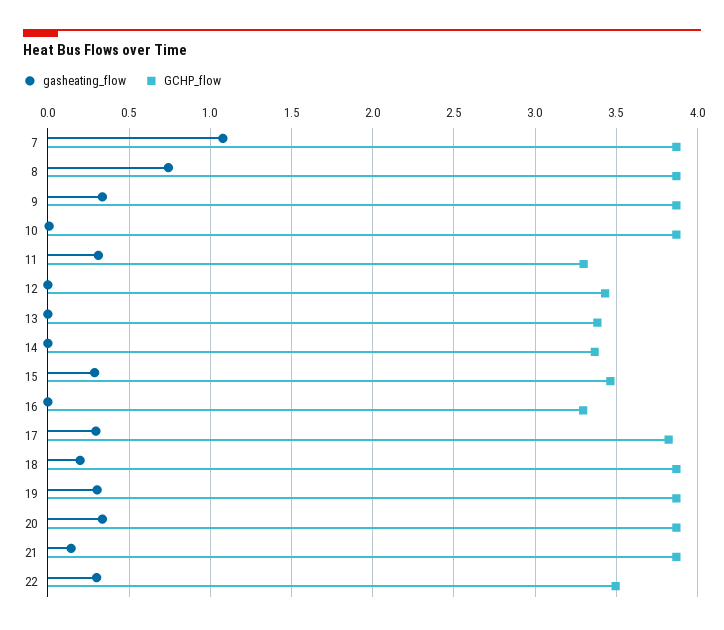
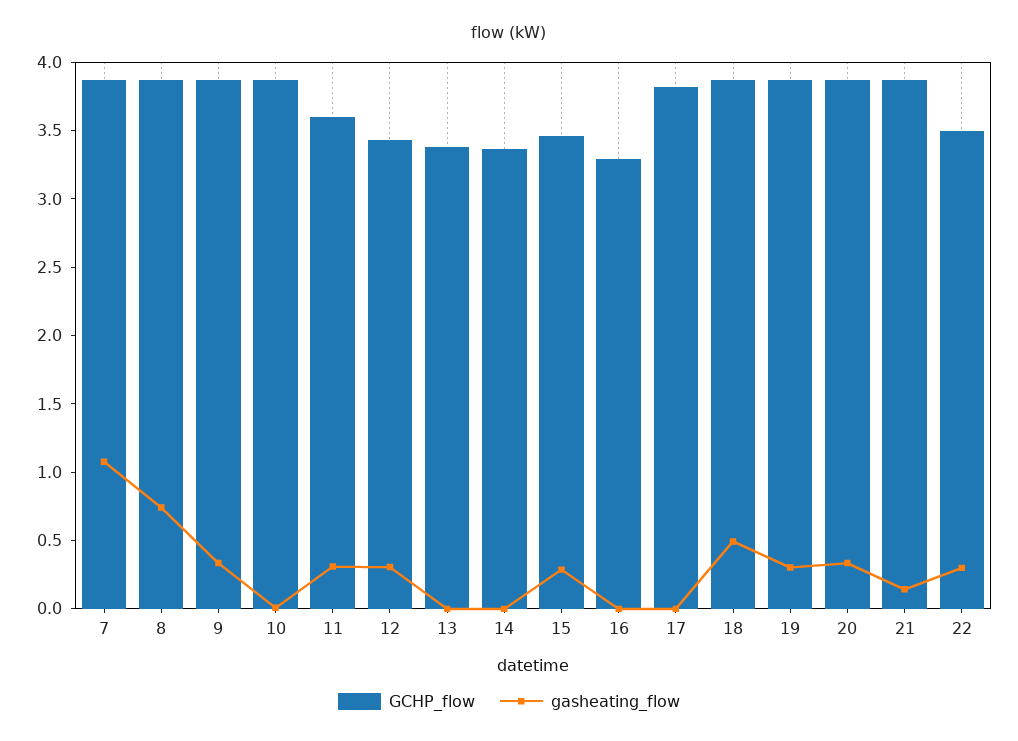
  {
    "gasheating_flow": {
      "7": 1.1,
      "8": 0.75,
      "9": 0.35,
      "10": 0,
      "11": 0.3,
-     "12": 0,
+     "12": 0.3,
      "13": 0,
      "14": 0,
      "15": 0.3,
      "16": 0,
-     "17": 0.3,
+     "17": 0,
-     "18": 0.2,
+     "18": 0.5,
      "19": 0.3,
      "20": 0.35,
      "21": 0.15,
      "22": 0.3
    },
    "GCHP_flow": {
      "7": 3.85,
      "8": 3.85,
      "9": 3.85,
      "10": 3.85,
-     "11": 3.3,
+     "11": 3.6,
      "12": 3.45,
      "13": 3.4,
      "14": 3.35,
      "15": 3.45,
      "16": 3.3,
      "17": 3.8,
      "18": 3.85,
      "19": 3.85,
      "20": 3.85,
      "21": 3.85,
      "22": 3.5
    }
  }

